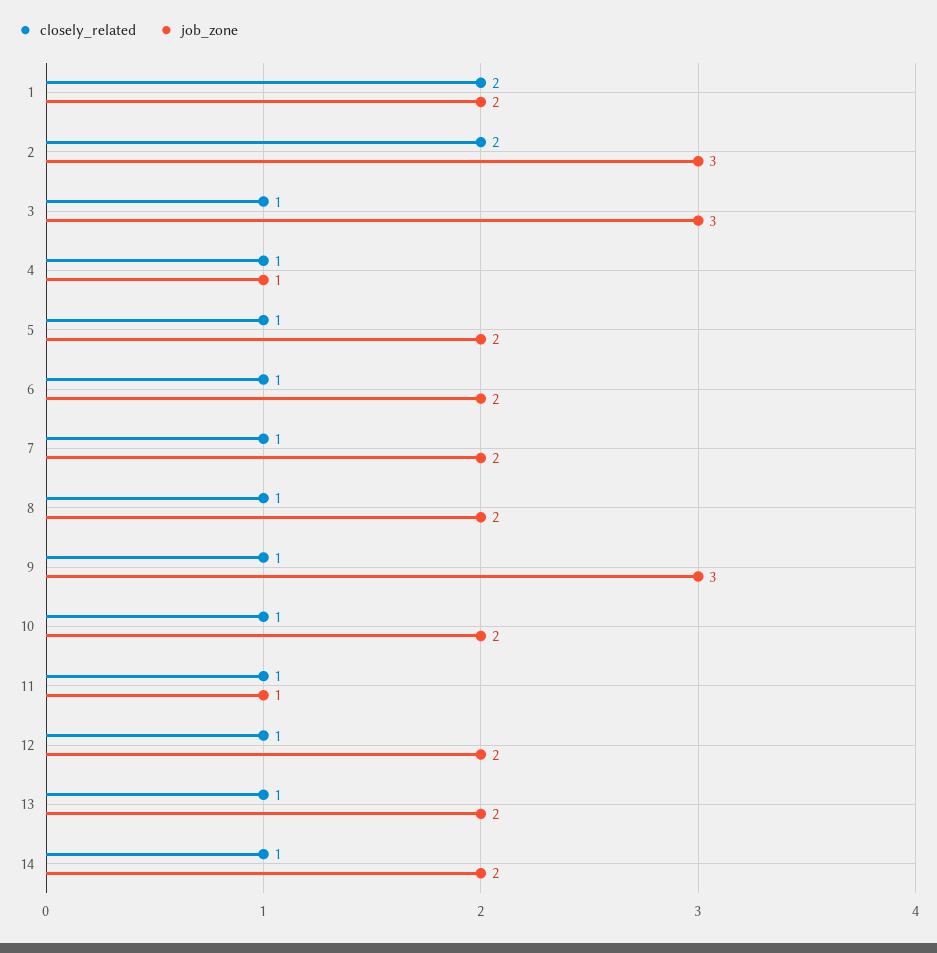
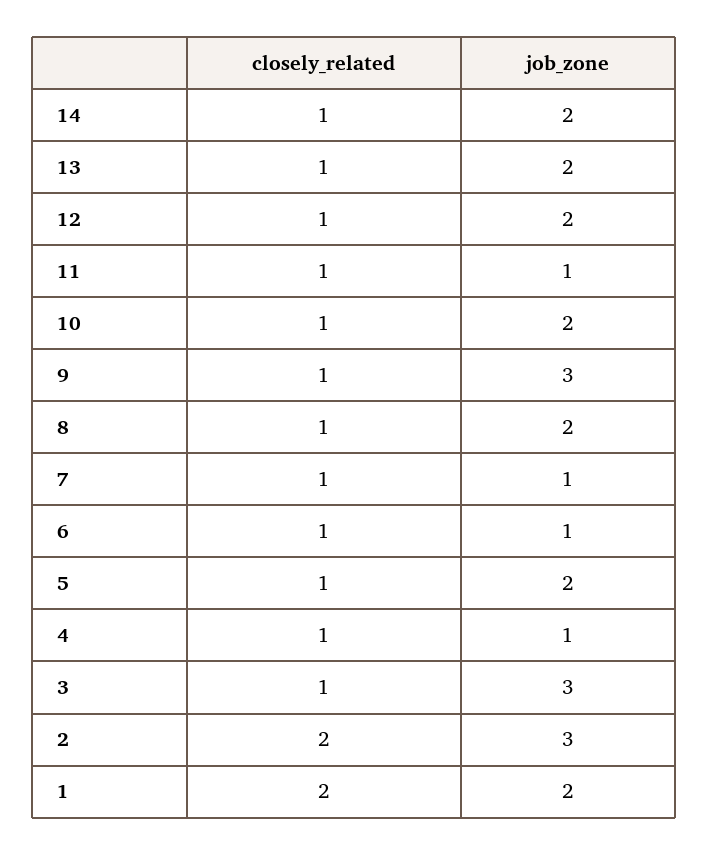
  {
    "closely_related": {
      "1": 2,
      "2": 2,
      "3": 1,
      "4": 1,
      "5": 1,
      "6": 1,
      "7": 1,
      "8": 1,
      "9": 1,
      "10": 1,
      "11": 1,
      "12": 1,
      "13": 1,
      "14": 1
    },
    "job_zone": {
      "1": 2,
      "2": 3,
      "3": 3,
      "4": 1,
      "5": 2,
-     "6": 2,
+     "6": 1,
-     "7": 2,
+     "7": 1,
      "8": 2,
      "9": 3,
      "10": 2,
      "11": 1,
      "12": 2,
      "13": 2,
      "14": 2
    }
  }

